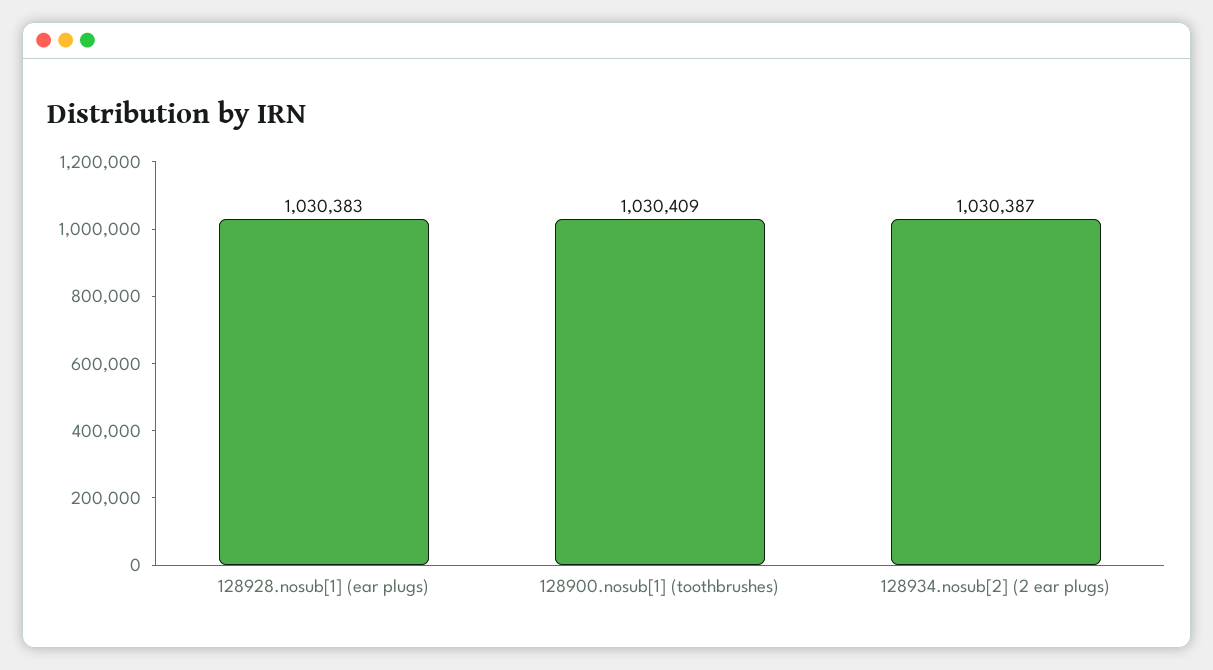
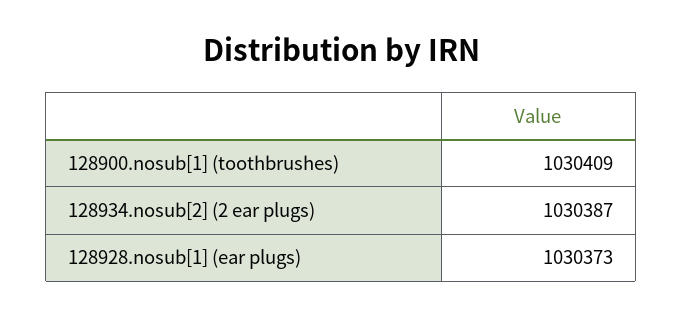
  {
-   "128928.nosub[1] (ear plugs)": 1030383,
+   "128928.nosub[1] (ear plugs)": 1030373,
    "128900.nosub[1] (toothbrushes)": 1030409,
    "128934.nosub[2] (2 ear plugs)": 1030387
  }

